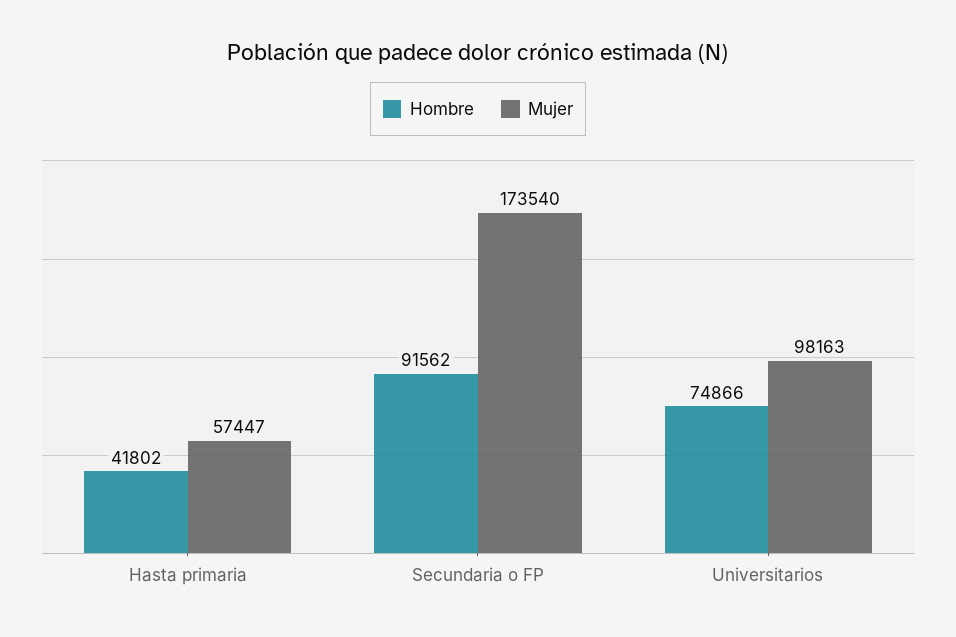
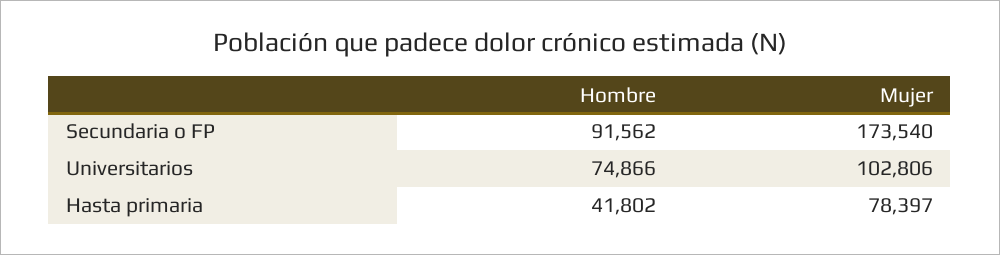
  {
    "Hombre": {
      "Hasta primaria": 41802,
      "Secundaria o FP": 91562,
      "Universitarios": 74866
    },
    "Mujer": {
-     "Hasta primaria": 57447,
+     "Hasta primaria": 78397,
      "Secundaria o FP": 173540,
-     "Universitarios": 98163
+     "Universitarios": 102806
    }
  }

